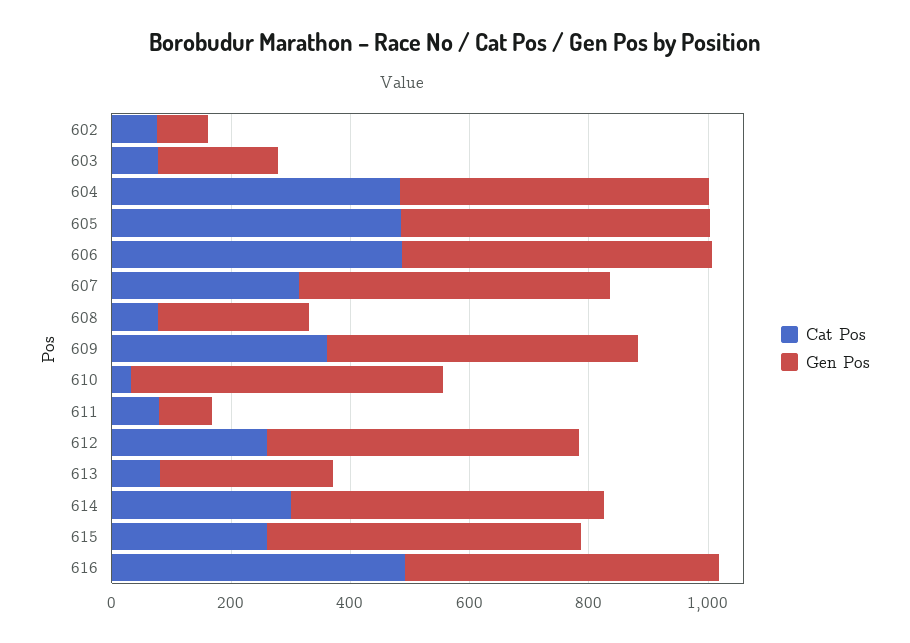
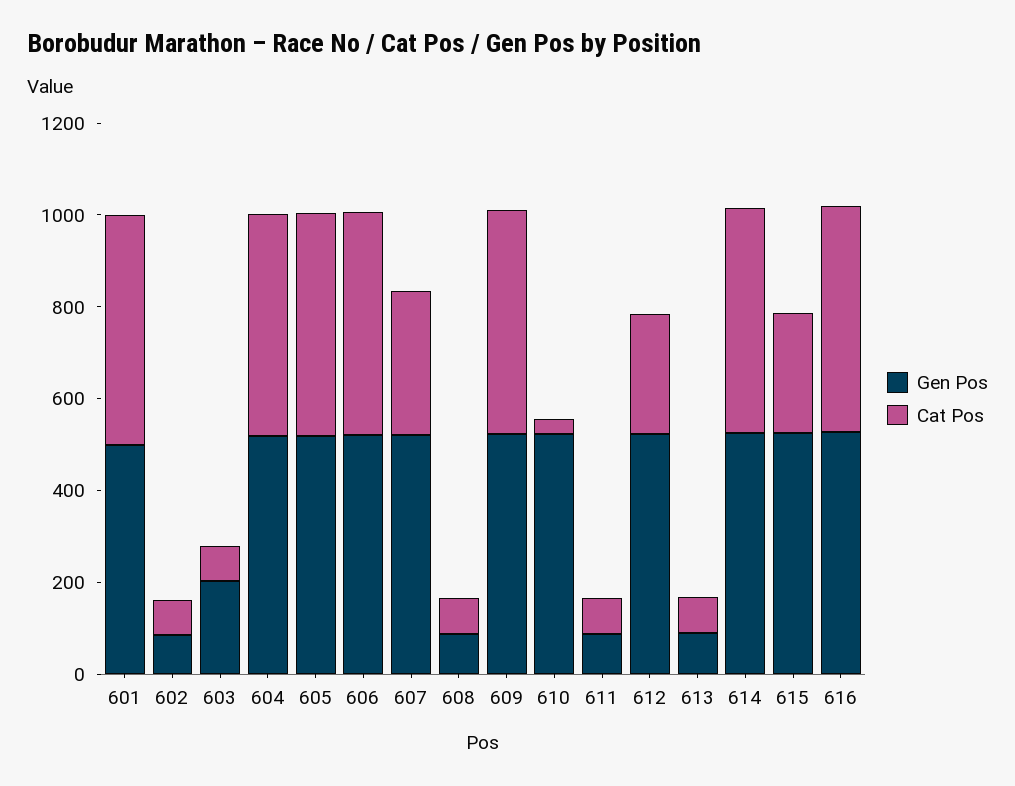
  {
    "Cat Pos": {
      "602": 100,
      "603": 100,
      "604": 500,
      "605": 500,
      "606": 500,
      "607": 300,
      "608": 100,
-     "609": 350,
+     "609": 500,
      "610": 50,
      "611": 100,
      "612": 250,
      "613": 100,
-     "614": 300,
+     "614": 500,
      "615": 250,
-     "616": 500
+     "616": 500,
+     "601": 500
    },
    "Gen Pos": {
      "602": 100,
      "603": 200,
      "604": 500,
      "605": 500,
      "606": 500,
      "607": 500,
-     "608": 250,
+     "608": 100,
      "609": 500,
      "610": 500,
      "611": 100,
      "612": 500,
-     "613": 300,
+     "613": 100,
      "614": 550,
      "615": 550,
-     "616": 550
+     "616": 550,
+     "601": 500
    }
  }

